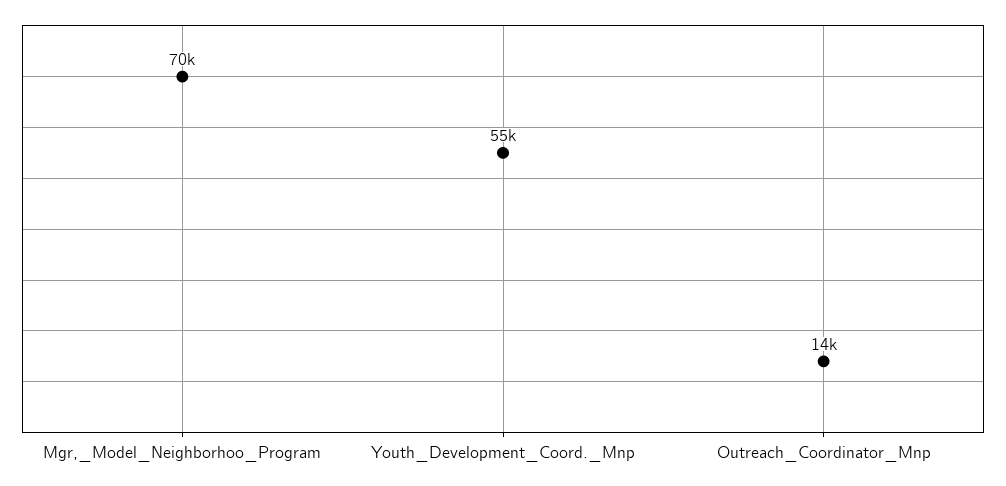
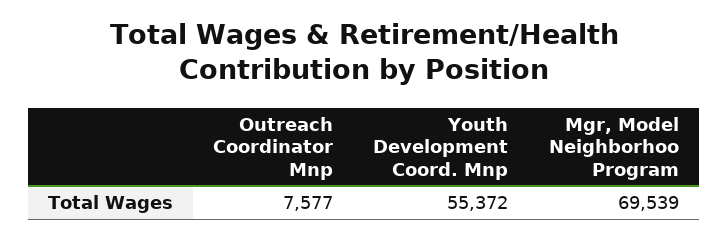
  {
    "Mgr,_Model_Neighborhoo_Program": 69539,
    "Youth_Development_Coord._Mnp": 55372,
-   "Outreach_Coordinator_Mnp": 14000
+   "Outreach_Coordinator_Mnp": 7577
  }

